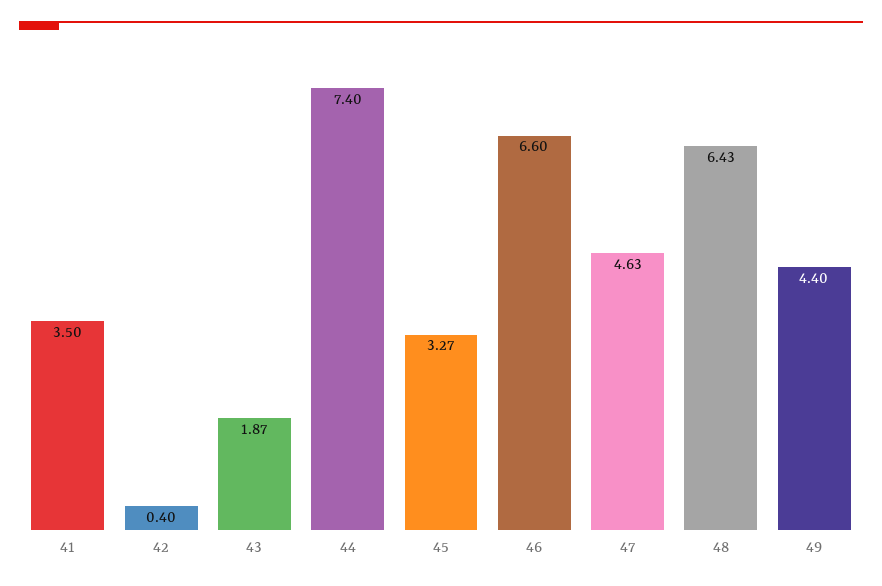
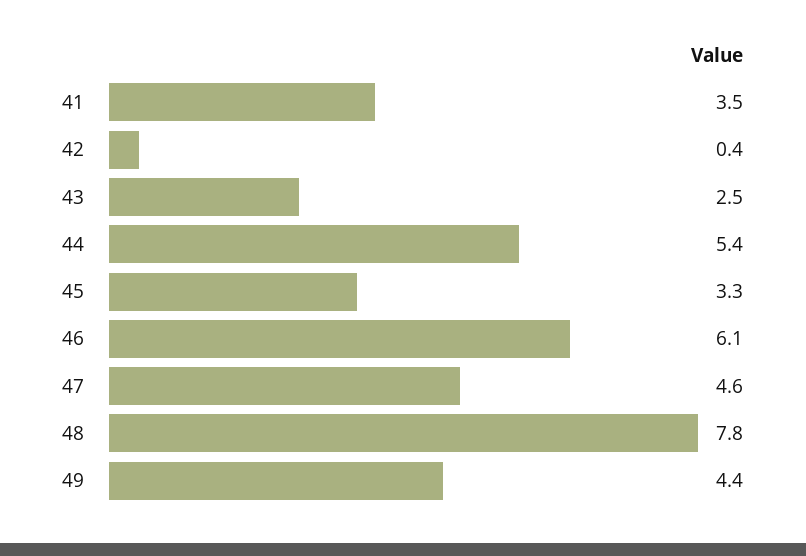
  {
    "41": 3.5,
    "42": 0.4,
-   "43": 1.87,
+   "43": 2.5,
-   "44": 7.4,
+   "44": 5.4,
    "45": 3.27,
-   "46": 6.6,
+   "46": 6.1,
    "47": 4.63,
-   "48": 6.43,
+   "48": 7.8,
    "49": 4.4
  }

